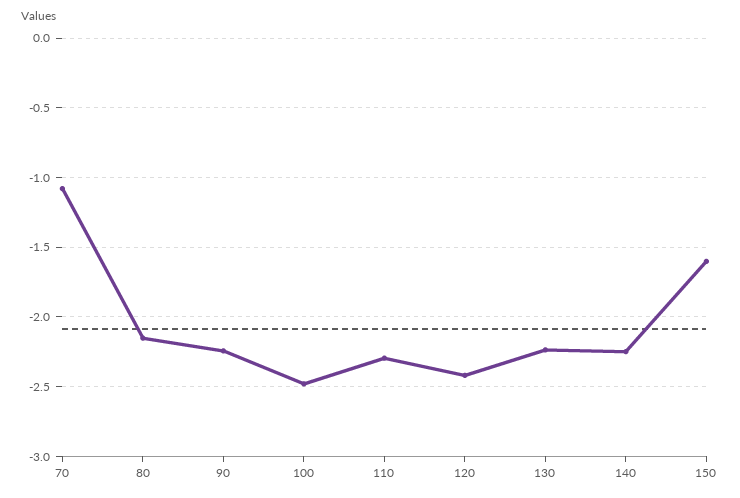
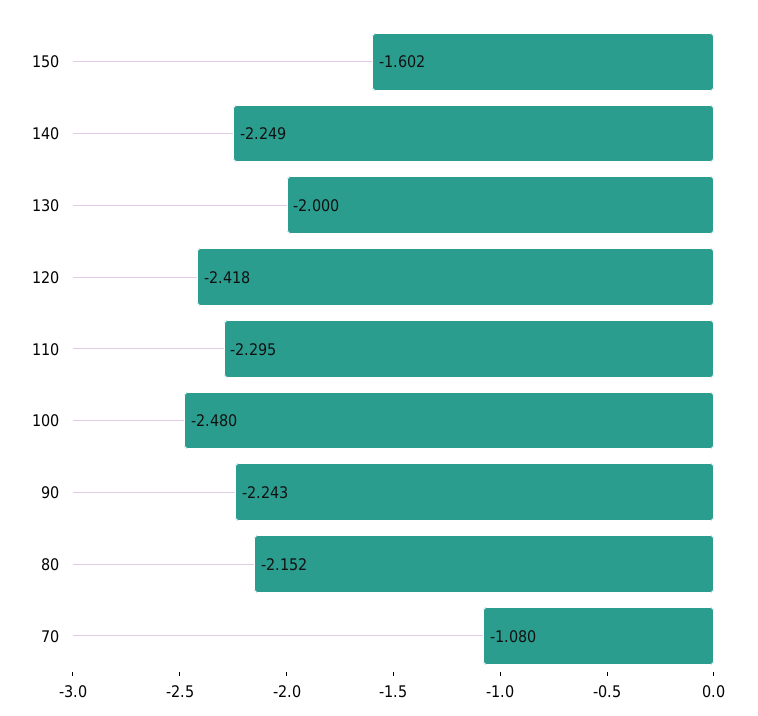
  {
    "70": -1.08,
    "80": -2.152,
    "90": -2.243,
    "100": -2.48,
    "110": -2.295,
    "120": -2.418,
-   "130": -2.25,
+   "130": -2,
    "140": -2.249,
    "150": -1.602
  }

